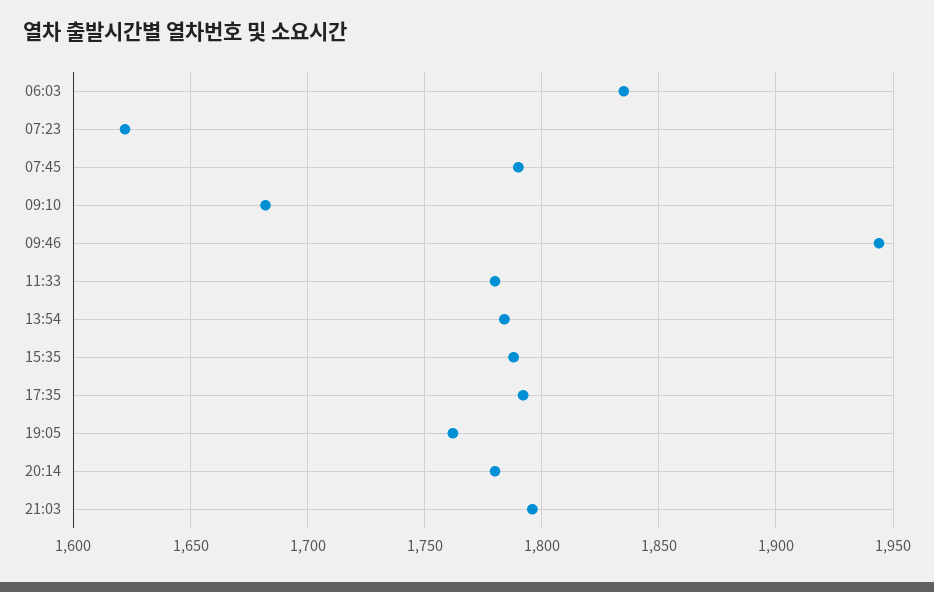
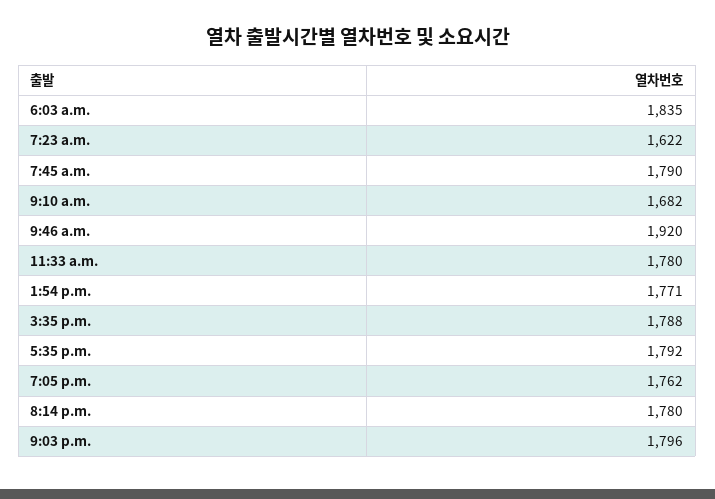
  {
    "06:03": 1835,
    "07:23": 1622,
    "07:45": 1790,
    "09:10": 1682,
-   "09:46": 1945,
+   "09:46": 1920,
    "11:33": 1780,
-   "13:54": 1785,
+   "13:54": 1771,
    "15:35": 1788,
    "17:35": 1792,
    "19:05": 1762,
    "20:14": 1780,
    "21:03": 1796
  }

